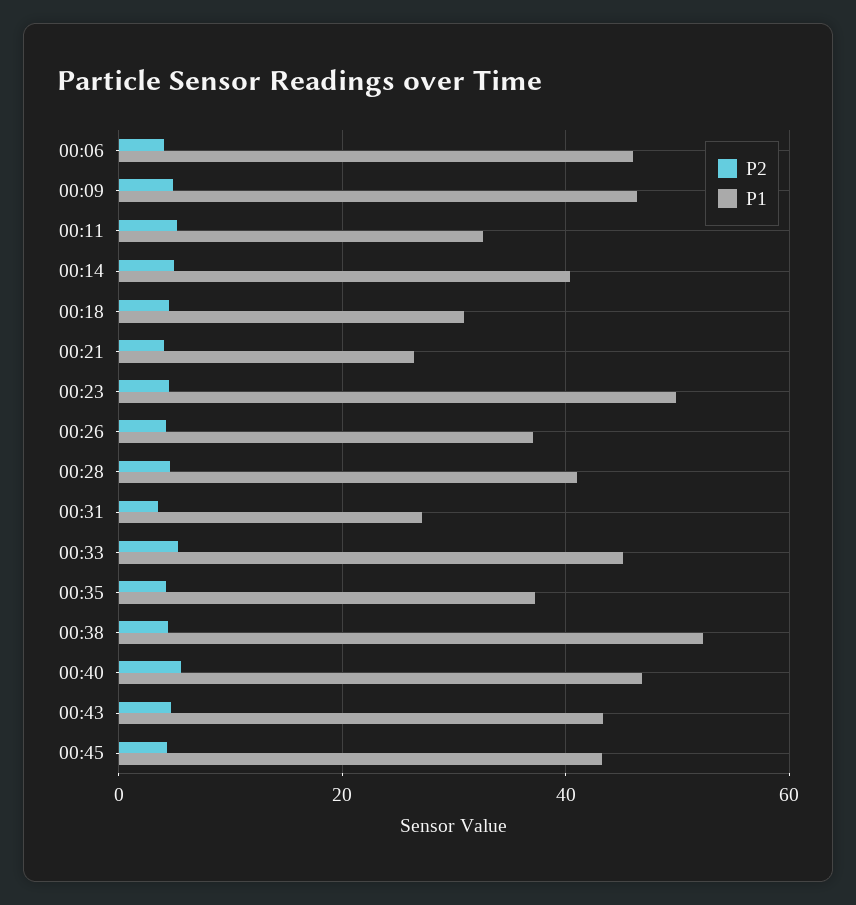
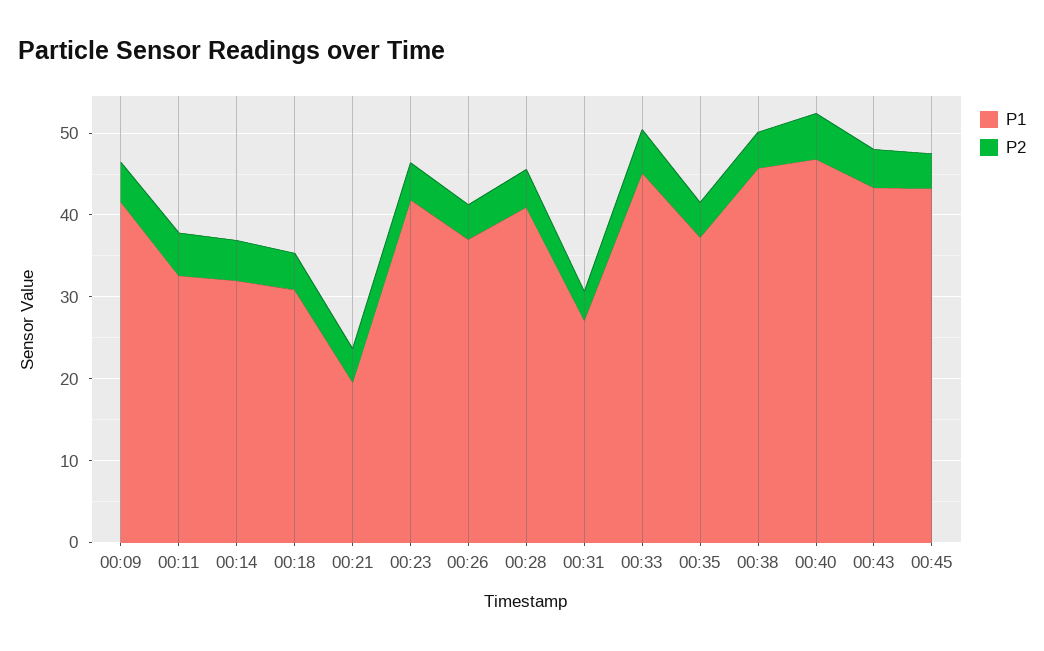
  {
    "P2": {
-     "00:06": 4,
      "00:09": 4,
      "00:11": 6,
      "00:14": 4,
      "00:18": 4,
      "00:21": 4,
      "00:23": 4,
      "00:26": 4,
      "00:28": 4,
      "00:31": 4,
      "00:33": 6,
      "00:35": 4,
      "00:38": 4,
      "00:40": 6,
      "00:43": 4,
      "00:45": 4
    },
    "P1": {
-     "00:06": 46,
-     "00:09": 46,
+     "00:09": 42,
      "00:11": 32,
-     "00:14": 40,
+     "00:14": 32,
      "00:18": 30,
-     "00:21": 26,
+     "00:21": 20,
-     "00:23": 50,
+     "00:23": 42,
      "00:26": 38,
      "00:28": 40,
      "00:31": 28,
      "00:33": 46,
      "00:35": 38,
-     "00:38": 52,
+     "00:38": 46,
      "00:40": 46,
      "00:43": 44,
      "00:45": 44
    }
  }

